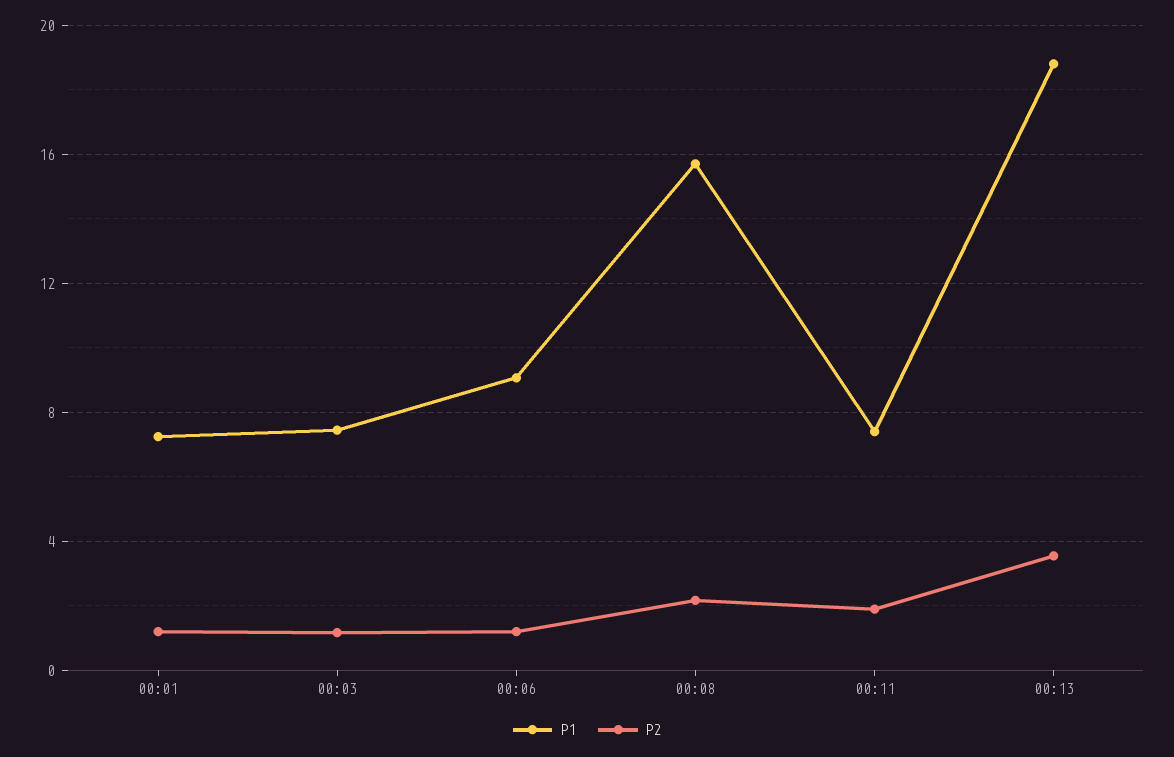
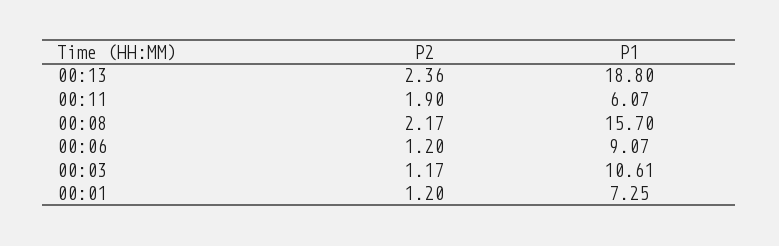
  {
    "P1": {
      "00:01": 7.25,
-     "00:03": 7.5,
+     "00:03": 10.61,
      "00:06": 9.07,
      "00:08": 15.7,
-     "00:11": 7.5,
+     "00:11": 6.07,
      "00:13": 18.8
    },
    "P2": {
      "00:01": 1.2,
      "00:03": 1.17,
      "00:06": 1.2,
      "00:08": 2.17,
      "00:11": 1.9,
-     "00:13": 3.5
+     "00:13": 2.36
    }
  }

